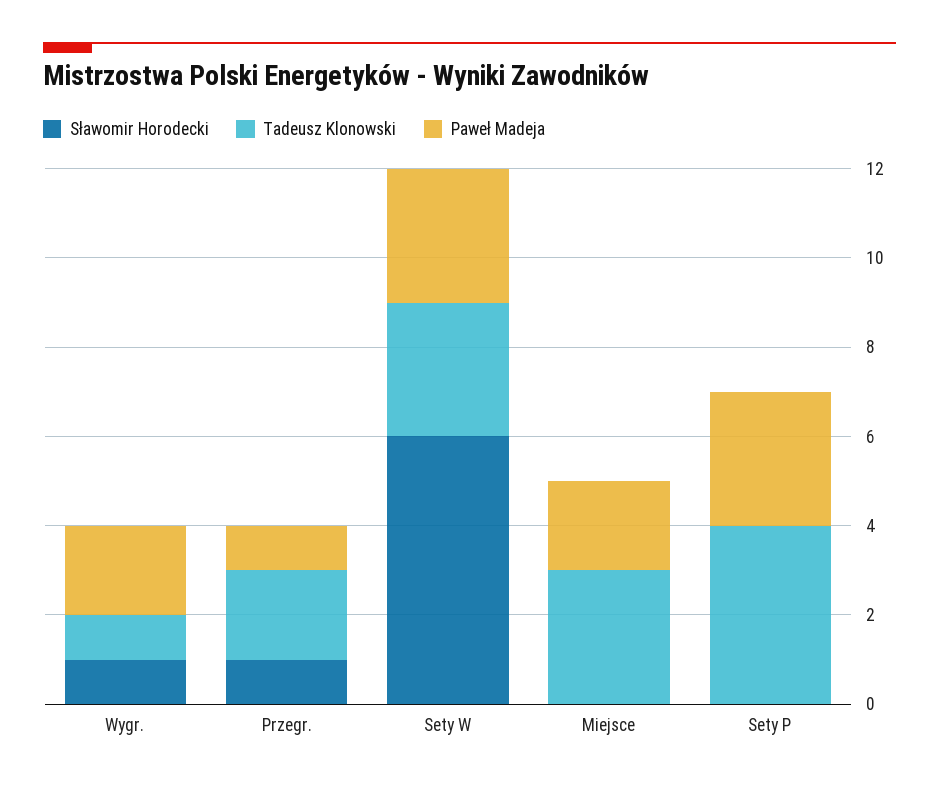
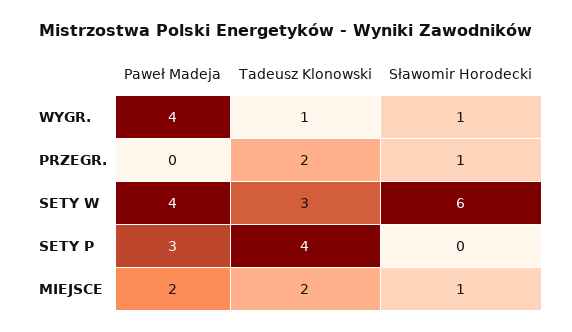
  {
    "Sławomir Horodecki": {
      "Wygr.": 1,
      "Przegr.": 1,
      "Sety W": 6,
-     "Miejsce": 0,
+     "Miejsce": 1,
      "Sety P": 0
    },
    "Tadeusz Klonowski": {
      "Wygr.": 1,
      "Przegr.": 2,
      "Sety W": 3,
-     "Miejsce": 3,
+     "Miejsce": 2,
      "Sety P": 4
    },
    "Paweł Madeja": {
-     "Wygr.": 2,
+     "Wygr.": 4,
-     "Przegr.": 1,
+     "Przegr.": 0,
-     "Sety W": 3,
+     "Sety W": 4,
      "Miejsce": 2,
      "Sety P": 3
    }
  }

